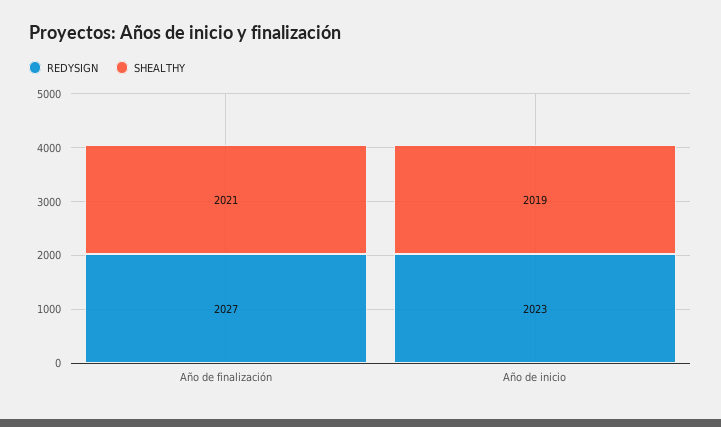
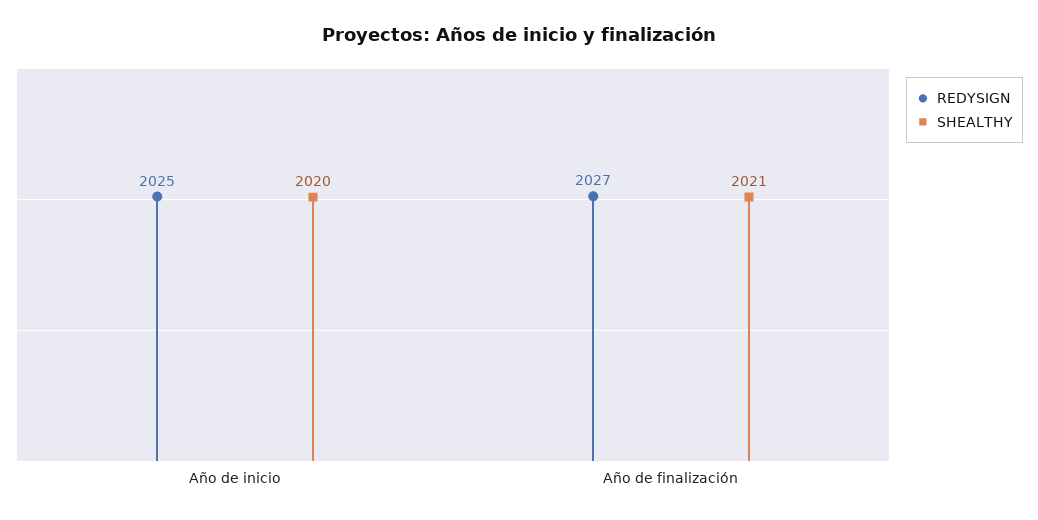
  {
    "REDYSIGN": {
      "Año de finalización": 2027,
-     "Año de inicio": 2023
+     "Año de inicio": 2025
    },
    "SHEALTHY": {
      "Año de finalización": 2021,
-     "Año de inicio": 2019
+     "Año de inicio": 2020
    }
  }

